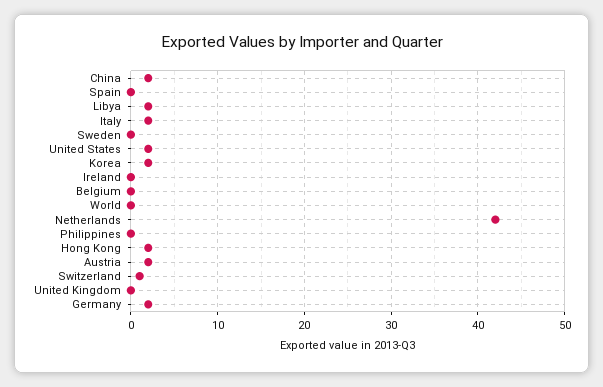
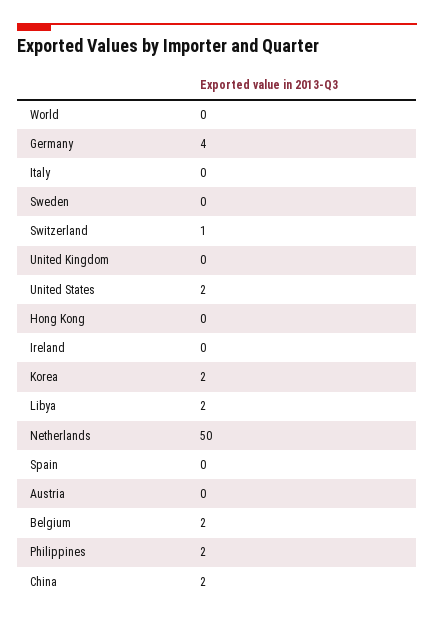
  {
    "China": 2,
    "Spain": 0,
    "Libya": 2,
-   "Italy": 2,
+   "Italy": 0,
    "Sweden": 0,
    "United States": 2,
    "Korea": 2,
    "Ireland": 0,
-   "Belgium": 0,
+   "Belgium": 2,
    "World": 0,
-   "Netherlands": 42,
+   "Netherlands": 50,
-   "Philippines": 0,
+   "Philippines": 2,
-   "Hong Kong": 2,
+   "Hong Kong": 0,
-   "Austria": 2,
+   "Austria": 0,
    "Switzerland": 1,
    "United Kingdom": 0,
-   "Germany": 2
+   "Germany": 4
  }

